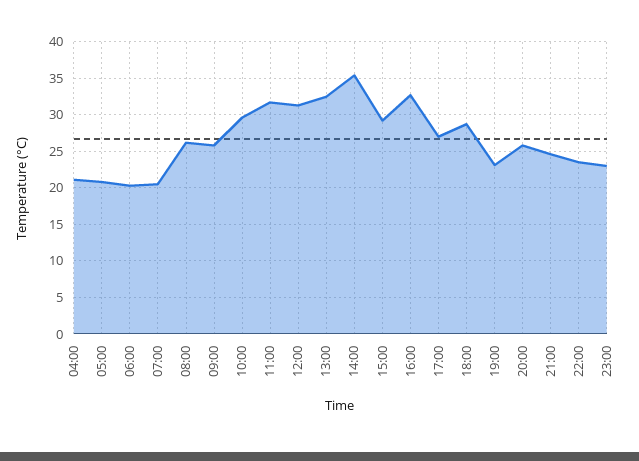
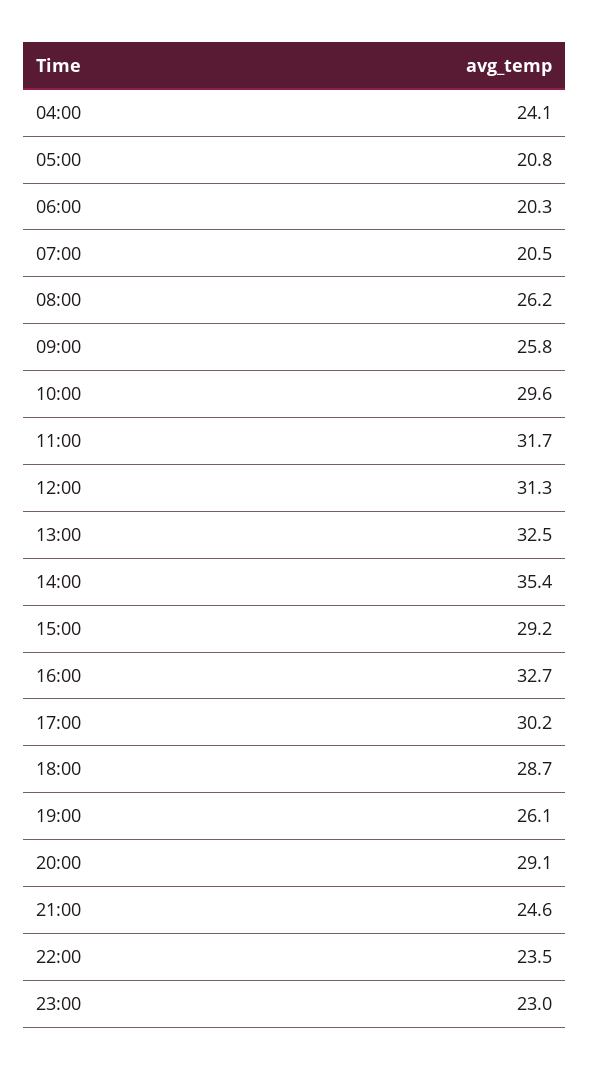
  {
-   "04:00": 21,
+   "04:00": 24.1,
    "05:00": 20.8,
    "06:00": 20.3,
    "07:00": 20.5,
    "08:00": 26.2,
    "09:00": 25.8,
    "10:00": 29.6,
    "11:00": 31.7,
    "12:00": 31.3,
    "13:00": 32.5,
    "14:00": 35.4,
    "15:00": 29.2,
    "16:00": 32.7,
-   "17:00": 27,
+   "17:00": 30.2,
    "18:00": 28.7,
-   "19:00": 23,
+   "19:00": 26.1,
-   "20:00": 26,
+   "20:00": 29.1,
    "21:00": 24.6,
    "22:00": 23.5,
    "23:00": 23
  }

